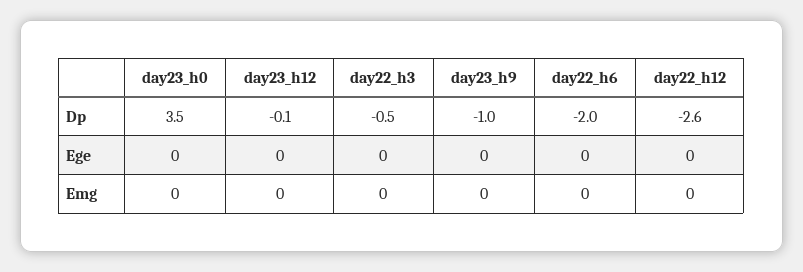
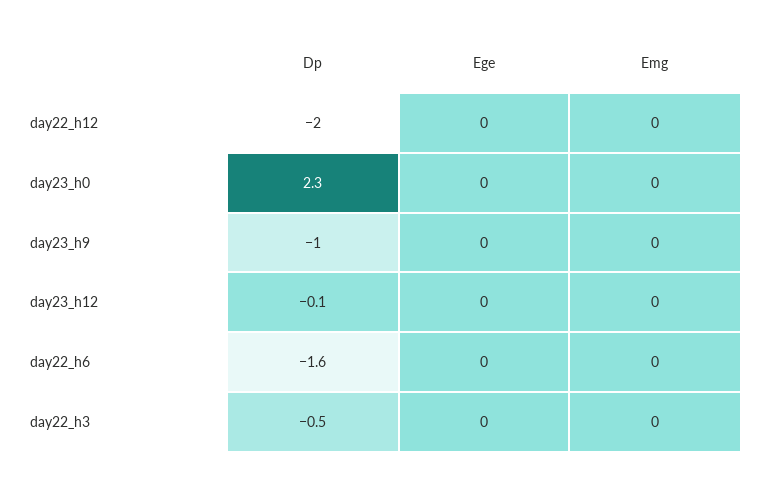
  {
    "day23_h0": {
-     "Dp": 3.5,
+     "Dp": 2.3,
      "Ege": 0,
      "Emg": 0
    },
    "day23_h12": {
      "Dp": -0.1,
      "Ege": 0,
      "Emg": 0
    },
    "day22_h3": {
      "Dp": -0.5,
      "Ege": 0,
      "Emg": 0
    },
    "day23_h9": {
      "Dp": -1,
      "Ege": 0,
      "Emg": 0
    },
    "day22_h6": {
-     "Dp": -2,
+     "Dp": -1.6,
      "Ege": 0,
      "Emg": 0
    },
    "day22_h12": {
-     "Dp": -2.6,
+     "Dp": -2,
      "Ege": 0,
      "Emg": 0
    }
  }

